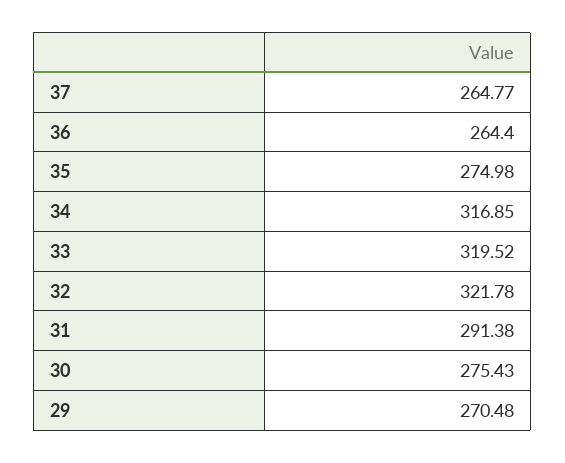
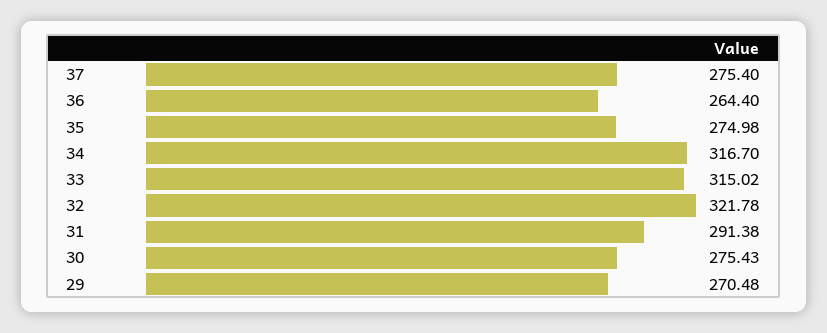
  {
-   "37": 264.77,
+   "37": 275.4,
    "36": 264.4,
    "35": 274.98,
-   "34": 316.85,
+   "34": 316.7,
-   "33": 319.52,
+   "33": 315.02,
    "32": 321.78,
    "31": 291.38,
    "30": 275.43,
    "29": 270.48
  }

